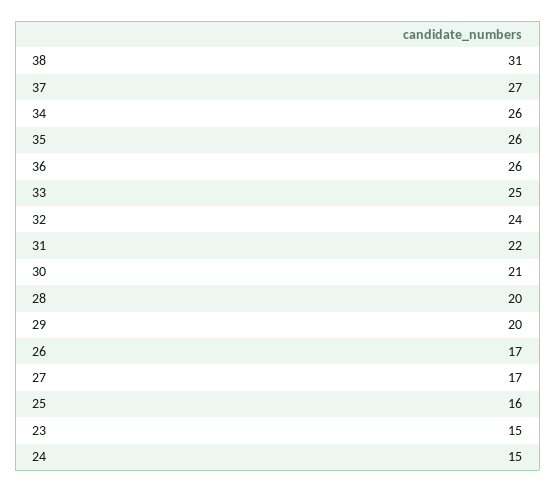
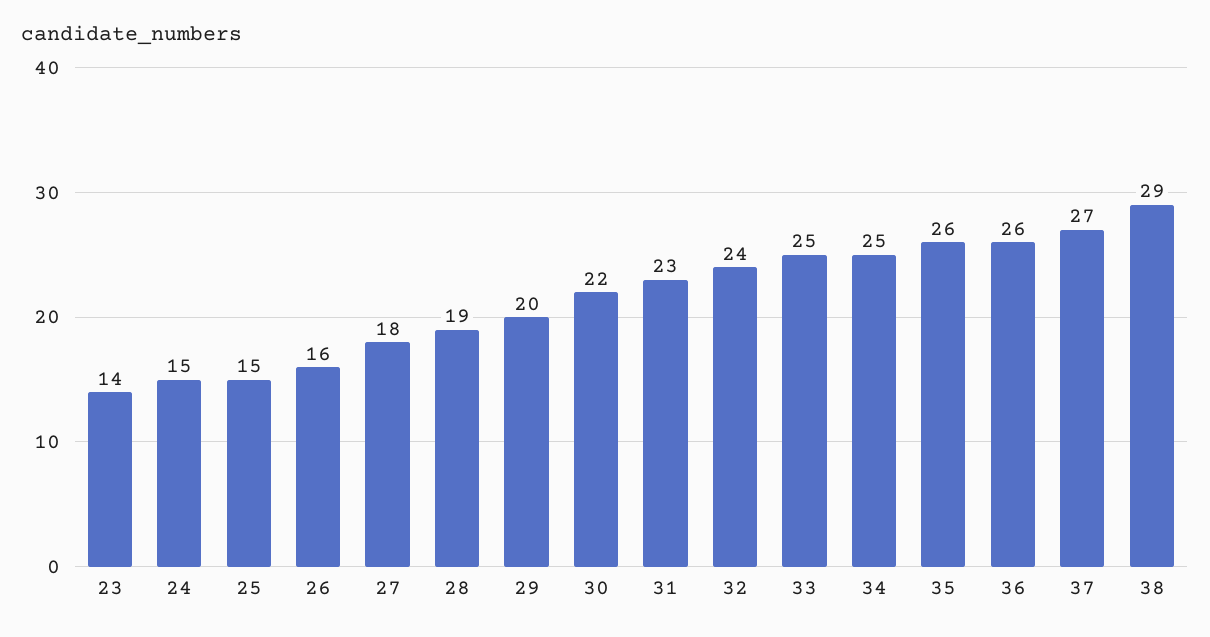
  {
-   "38": 31,
+   "38": 29,
    "37": 27,
-   "34": 26,
+   "34": 25,
    "35": 26,
    "36": 26,
    "33": 25,
    "32": 24,
-   "31": 22,
+   "31": 23,
-   "30": 21,
+   "30": 22,
-   "28": 20,
+   "28": 19,
    "29": 20,
-   "26": 17,
+   "26": 16,
-   "27": 17,
+   "27": 18,
-   "25": 16,
+   "25": 15,
-   "23": 15,
+   "23": 14,
    "24": 15
  }

